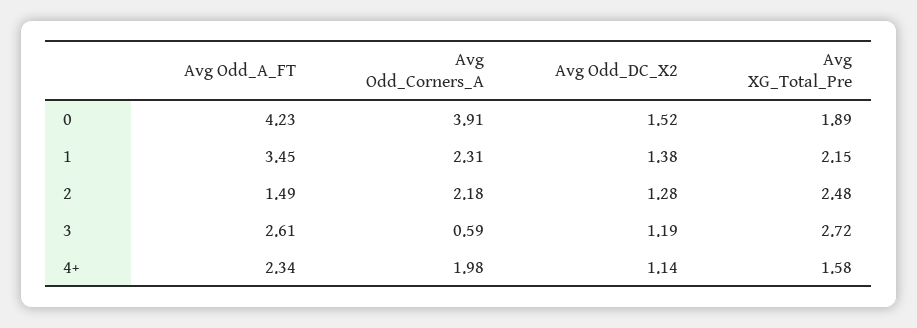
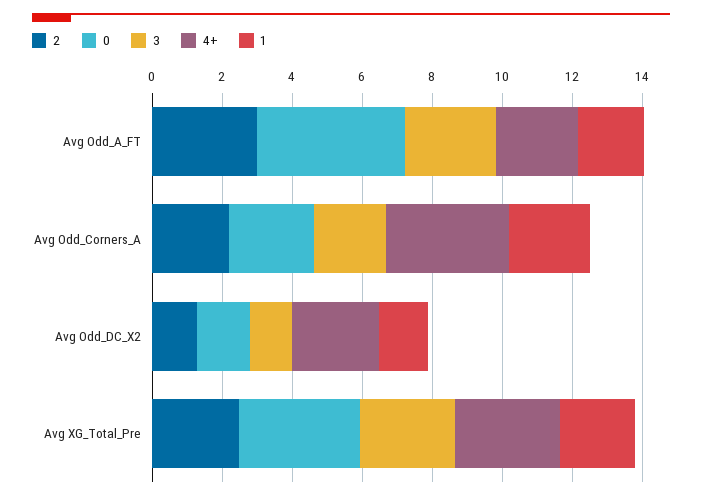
  {
    "0": {
      "Avg Odd_A_FT": 4.23,
-     "Avg Odd_Corners_A": 3.91,
+     "Avg Odd_Corners_A": 2.5,
      "Avg Odd_DC_X2": 1.52,
-     "Avg XG_Total_Pre": 1.89
+     "Avg XG_Total_Pre": 3.5
    },
    "1": {
-     "Avg Odd_A_FT": 3.45,
+     "Avg Odd_A_FT": 2,
      "Avg Odd_Corners_A": 2.31,
      "Avg Odd_DC_X2": 1.38,
      "Avg XG_Total_Pre": 2.15
    },
    "2": {
-     "Avg Odd_A_FT": 1.49,
+     "Avg Odd_A_FT": 3,
      "Avg Odd_Corners_A": 2.18,
      "Avg Odd_DC_X2": 1.28,
      "Avg XG_Total_Pre": 2.48
    },
    "3": {
      "Avg Odd_A_FT": 2.61,
-     "Avg Odd_Corners_A": 0.59,
+     "Avg Odd_Corners_A": 2,
      "Avg Odd_DC_X2": 1.19,
      "Avg XG_Total_Pre": 2.72
    },
    "4+": {
      "Avg Odd_A_FT": 2.34,
-     "Avg Odd_Corners_A": 1.98,
+     "Avg Odd_Corners_A": 3.5,
-     "Avg Odd_DC_X2": 1.14,
+     "Avg Odd_DC_X2": 2.5,
-     "Avg XG_Total_Pre": 1.58
+     "Avg XG_Total_Pre": 3
    }
  }

